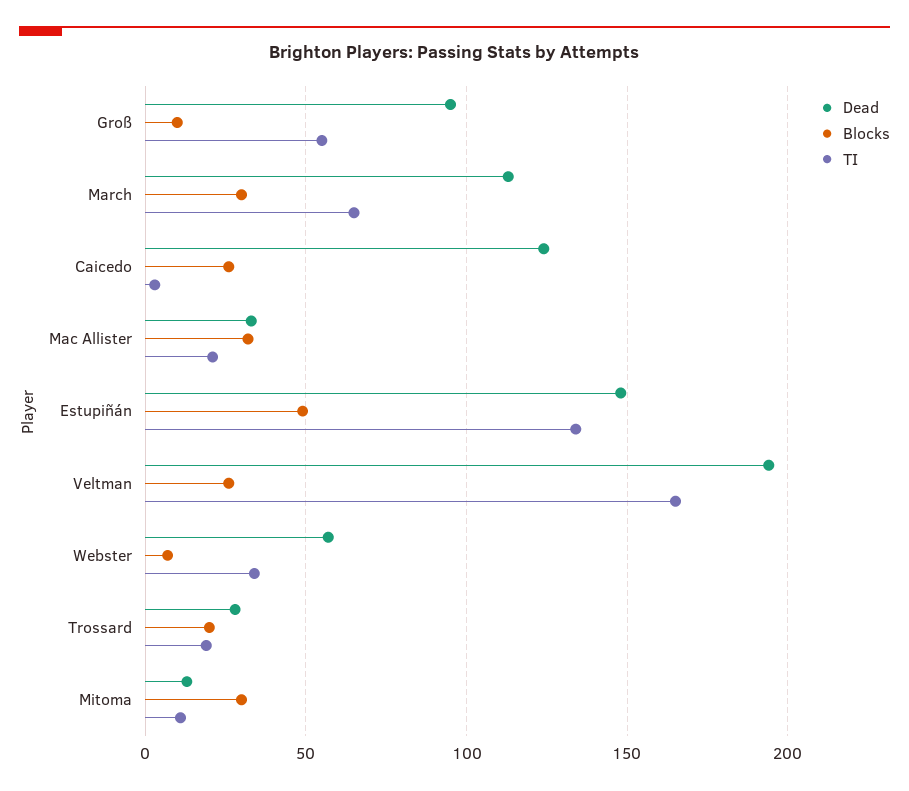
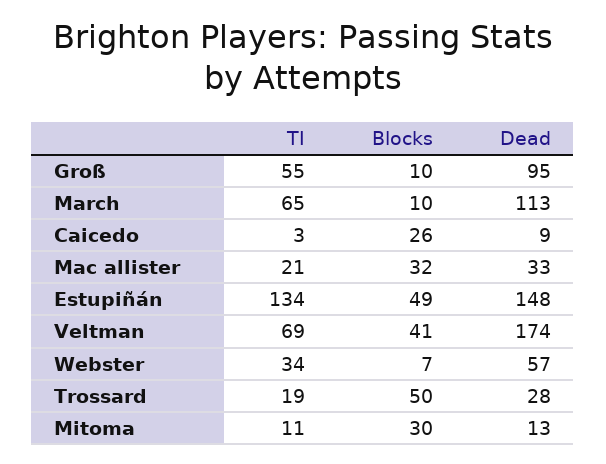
  {
    "Dead": {
      "Groß": 95,
      "March": 113,
-     "Caicedo": 125,
+     "Caicedo": 9,
      "Mac Allister": 33,
      "Estupiñán": 148,
-     "Veltman": 195,
+     "Veltman": 174,
      "Webster": 57,
      "Trossard": 28,
      "Mitoma": 13
    },
    "Blocks": {
      "Groß": 10,
-     "March": 30,
+     "March": 10,
      "Caicedo": 26,
      "Mac Allister": 32,
      "Estupiñán": 49,
-     "Veltman": 25,
+     "Veltman": 41,
      "Webster": 7,
-     "Trossard": 20,
+     "Trossard": 50,
      "Mitoma": 30
    },
    "TI": {
      "Groß": 55,
      "March": 65,
      "Caicedo": 3,
      "Mac Allister": 21,
      "Estupiñán": 134,
-     "Veltman": 165,
+     "Veltman": 69,
      "Webster": 34,
      "Trossard": 19,
      "Mitoma": 11
    }
  }

